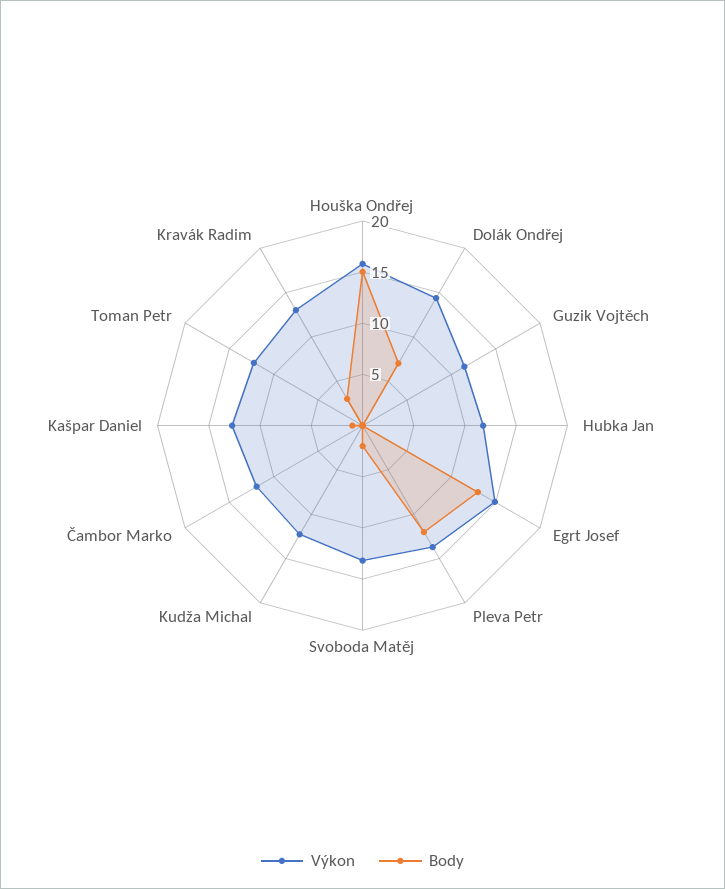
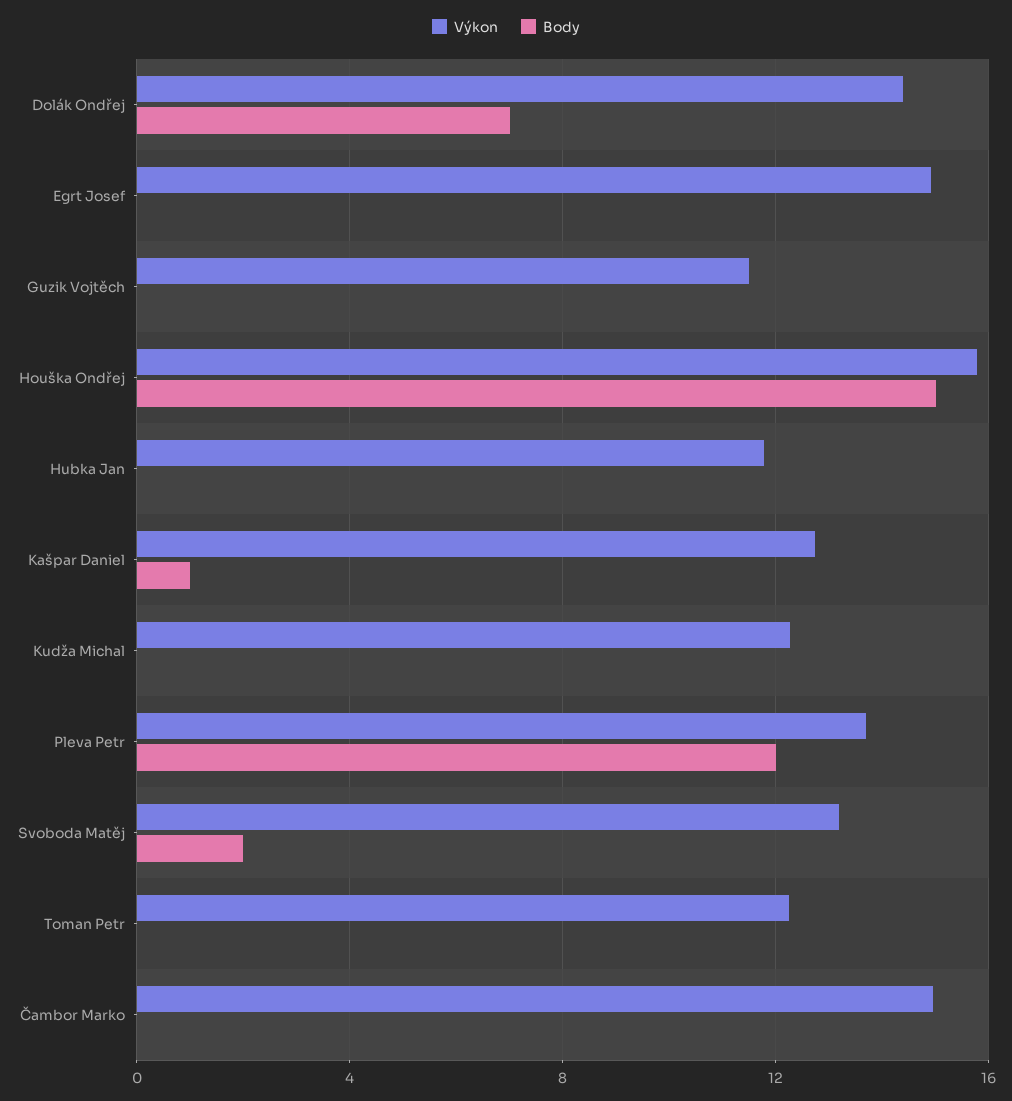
  {
    "Výkon": {
      "Houška Ondřej": 16,
      "Dolák Ondřej": 14.5,
      "Guzik Vojtěch": 11.5,
      "Hubka Jan": 12,
      "Egrt Josef": 15,
      "Pleva Petr": 13.5,
      "Svoboda Matěj": 13,
      "Kudža Michal": 12.5,
-     "Čambor Marko": 12,
+     "Čambor Marko": 15,
      "Kašpar Daniel": 12.5,
-     "Toman Petr": 12.5,
+     "Toman Petr": 12.5
-     "Kravák Radim": 13
    },
    "Body": {
      "Houška Ondřej": 15,
      "Dolák Ondřej": 7,
      "Guzik Vojtěch": 0,
      "Hubka Jan": 0,
-     "Egrt Josef": 13,
+     "Egrt Josef": 0,
      "Pleva Petr": 12,
      "Svoboda Matěj": 2,
      "Kudža Michal": 0,
      "Čambor Marko": 0,
      "Kašpar Daniel": 1,
-     "Toman Petr": 0,
+     "Toman Petr": 0
-     "Kravák Radim": 3
    }
  }

